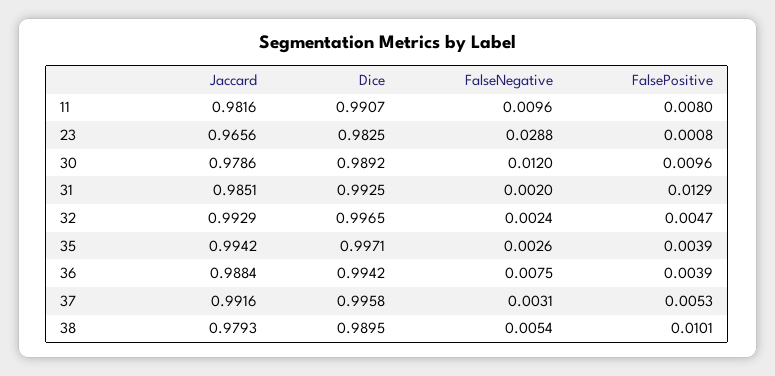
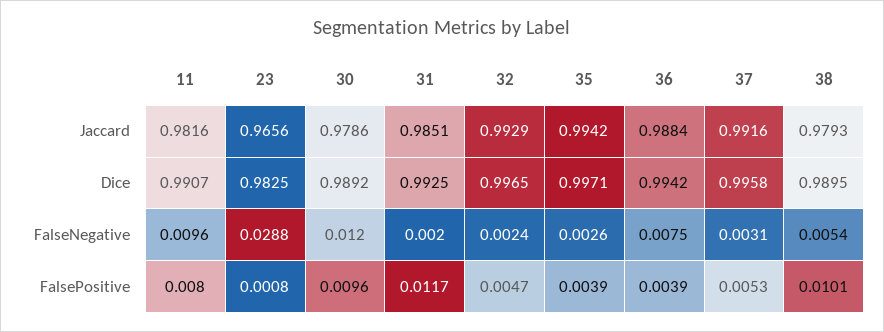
  {
    "Jaccard": {
      "11": 0.9816,
      "23": 0.9656,
      "30": 0.9786,
      "31": 0.9851,
      "32": 0.9929,
      "35": 0.9942,
      "36": 0.9884,
      "37": 0.9916,
      "38": 0.9793
    },
    "Dice": {
      "11": 0.9907,
      "23": 0.9825,
      "30": 0.9892,
      "31": 0.9925,
      "32": 0.9965,
      "35": 0.9971,
      "36": 0.9942,
      "37": 0.9958,
      "38": 0.9895
    },
    "FalseNegative": {
      "11": 0.0096,
      "23": 0.0288,
      "30": 0.012,
      "31": 0.002,
      "32": 0.0024,
      "35": 0.0026,
      "36": 0.0075,
      "37": 0.0031,
      "38": 0.0054
    },
    "FalsePositive": {
      "11": 0.008,
      "23": 0.0008,
      "30": 0.0096,
-     "31": 0.0129,
+     "31": 0.0117,
      "32": 0.0047,
      "35": 0.0039,
      "36": 0.0039,
      "37": 0.0053,
      "38": 0.0101
    }
  }

